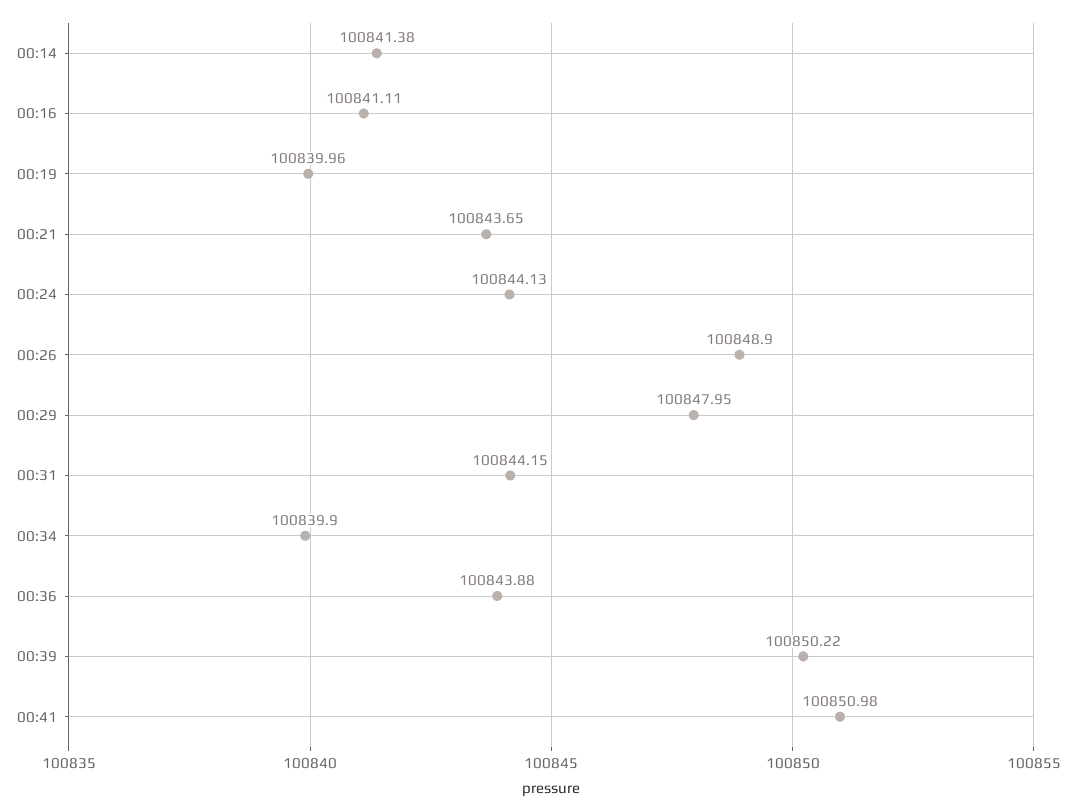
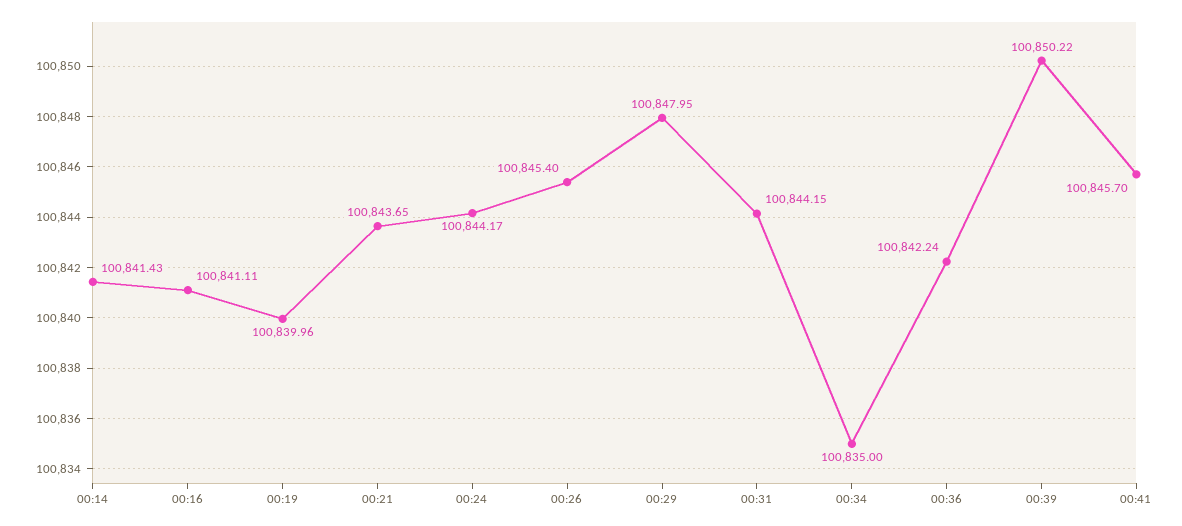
  {
-   "00:14": 100841.38,
+   "00:14": 100841.43,
    "00:16": 100841.11,
    "00:19": 100839.96,
    "00:21": 100843.65,
-   "00:24": 100844.13,
+   "00:24": 100844.17,
-   "00:26": 100848.9,
+   "00:26": 100845.4,
    "00:29": 100847.95,
    "00:31": 100844.15,
-   "00:34": 100839.9,
+   "00:34": 100835,
-   "00:36": 100843.88,
+   "00:36": 100842.24,
    "00:39": 100850.22,
-   "00:41": 100850.98
+   "00:41": 100845.7
  }

